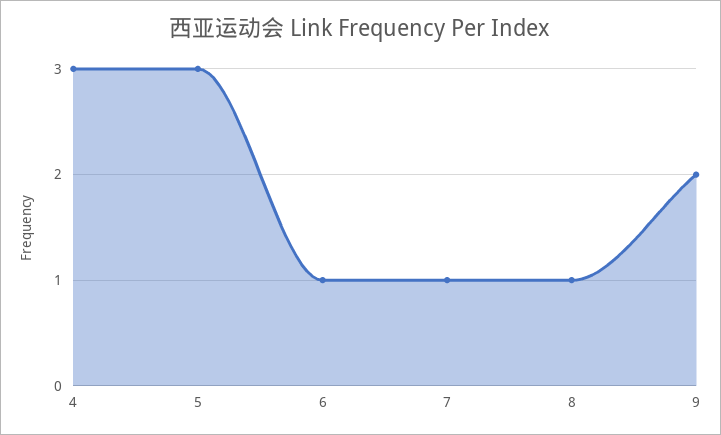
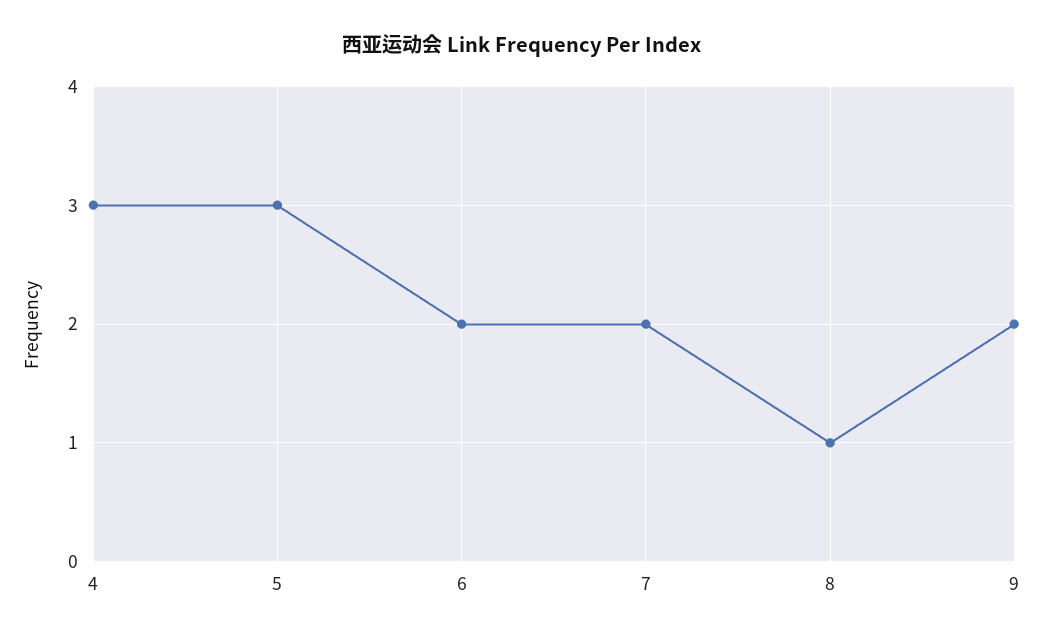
  {
    "4": 3,
    "5": 3,
-   "6": 1,
+   "6": 2,
-   "7": 1,
+   "7": 2,
    "8": 1,
    "9": 2
  }

